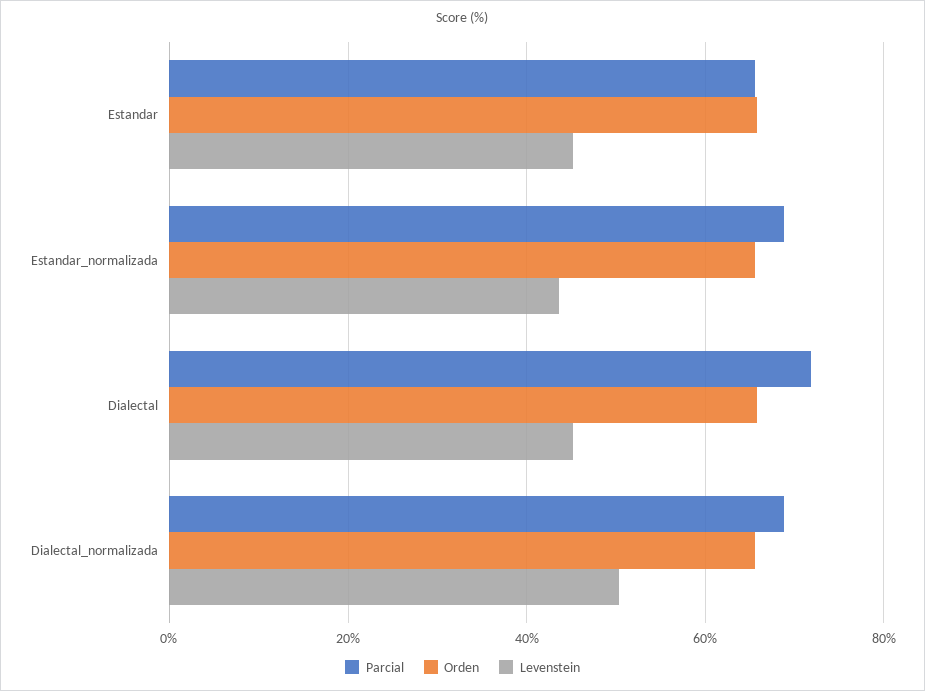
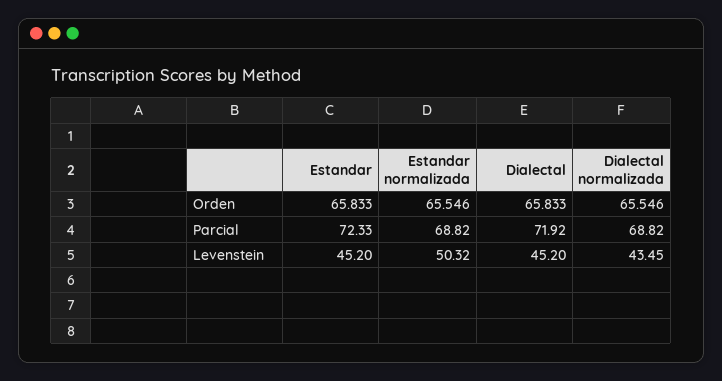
  {
    "Parcial": {
-     "Estandar": 66,
+     "Estandar": 72.33,
      "Estandar_normalizada": 68.82,
      "Dialectal": 71.92,
      "Dialectal_normalizada": 68.82
    },
    "Orden": {
      "Estandar": 65.833,
      "Estandar_normalizada": 65.546,
      "Dialectal": 65.833,
      "Dialectal_normalizada": 65.546
    },
    "Levenstein": {
      "Estandar": 45.2,
-     "Estandar_normalizada": 44,
+     "Estandar_normalizada": 50.32,
      "Dialectal": 45.2,
-     "Dialectal_normalizada": 50
+     "Dialectal_normalizada": 43.45
    }
  }

